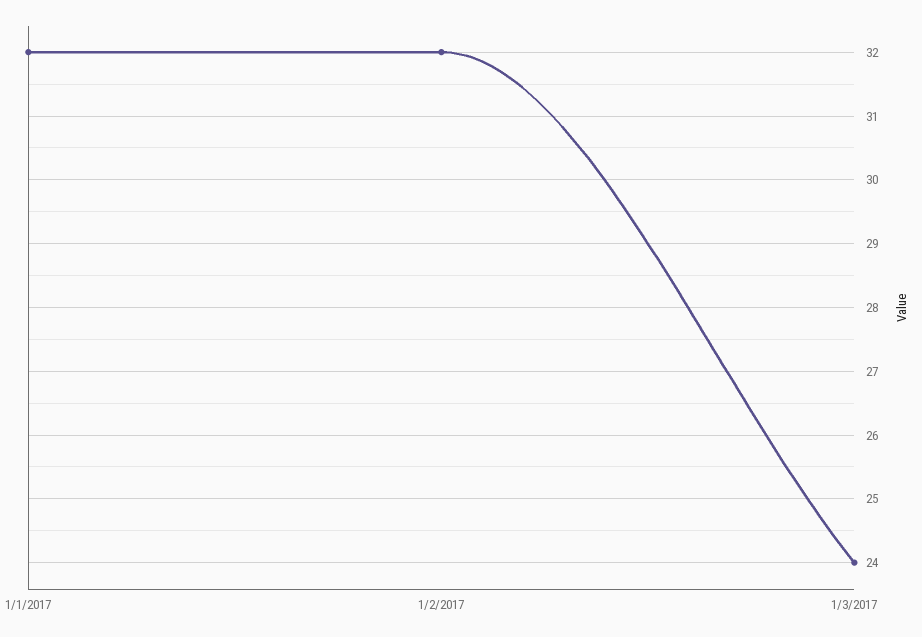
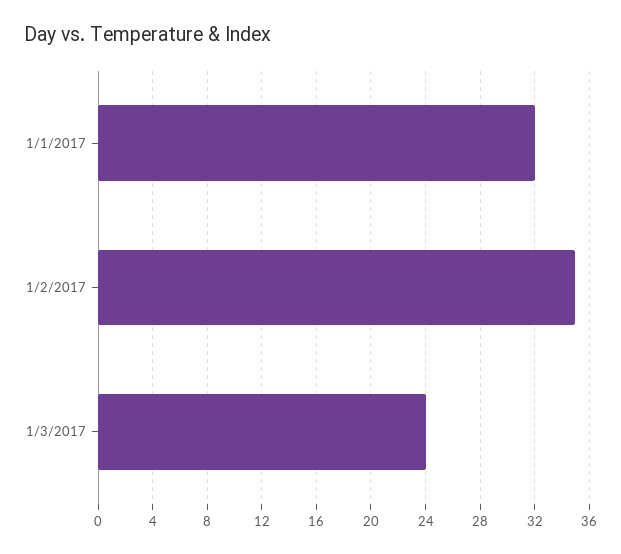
  {
    "1/1/2017": 32,
-   "1/2/2017": 32,
+   "1/2/2017": 35,
    "1/3/2017": 24
  }

